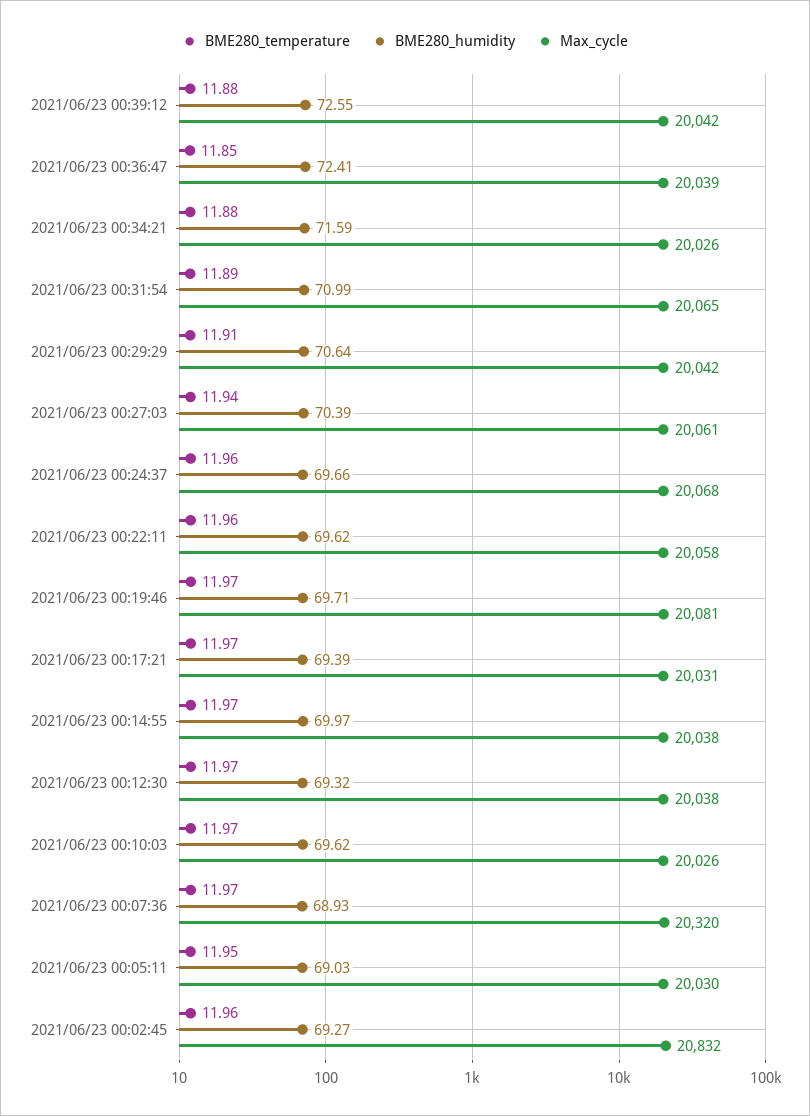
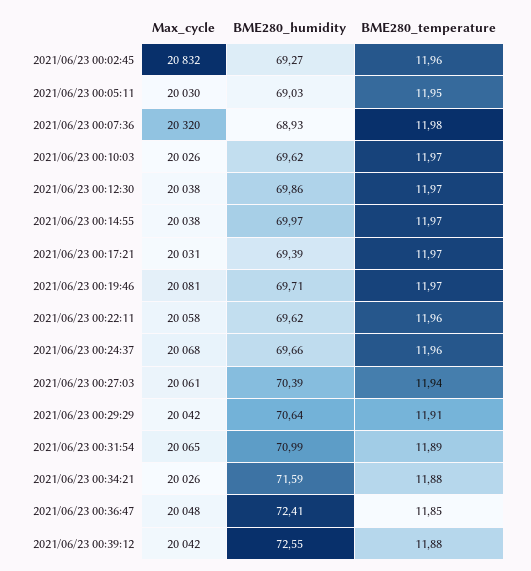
  {
    "BME280_temperature": {
      "2021/06/23 00:39:12": 11.88,
      "2021/06/23 00:36:47": 11.85,
      "2021/06/23 00:34:21": 11.88,
      "2021/06/23 00:31:54": 11.89,
      "2021/06/23 00:29:29": 11.91,
      "2021/06/23 00:27:03": 11.94,
      "2021/06/23 00:24:37": 11.96,
      "2021/06/23 00:22:11": 11.96,
      "2021/06/23 00:19:46": 11.97,
      "2021/06/23 00:17:21": 11.97,
      "2021/06/23 00:14:55": 11.97,
      "2021/06/23 00:12:30": 11.97,
      "2021/06/23 00:10:03": 11.97,
-     "2021/06/23 00:07:36": 11.97,
+     "2021/06/23 00:07:36": 11.98,
      "2021/06/23 00:05:11": 11.95,
      "2021/06/23 00:02:45": 11.96
    },
    "BME280_humidity": {
      "2021/06/23 00:39:12": 72.55,
      "2021/06/23 00:36:47": 72.41,
      "2021/06/23 00:34:21": 71.59,
      "2021/06/23 00:31:54": 70.99,
      "2021/06/23 00:29:29": 70.64,
      "2021/06/23 00:27:03": 70.39,
      "2021/06/23 00:24:37": 69.66,
      "2021/06/23 00:22:11": 69.62,
      "2021/06/23 00:19:46": 69.71,
      "2021/06/23 00:17:21": 69.39,
      "2021/06/23 00:14:55": 69.97,
-     "2021/06/23 00:12:30": 69.32,
+     "2021/06/23 00:12:30": 69.86,
      "2021/06/23 00:10:03": 69.62,
      "2021/06/23 00:07:36": 68.93,
      "2021/06/23 00:05:11": 69.03,
      "2021/06/23 00:02:45": 69.27
    },
    "Max_cycle": {
      "2021/06/23 00:39:12": 20042,
-     "2021/06/23 00:36:47": 20039,
+     "2021/06/23 00:36:47": 20048,
      "2021/06/23 00:34:21": 20026,
      "2021/06/23 00:31:54": 20065,
      "2021/06/23 00:29:29": 20042,
      "2021/06/23 00:27:03": 20061,
      "2021/06/23 00:24:37": 20068,
      "2021/06/23 00:22:11": 20058,
      "2021/06/23 00:19:46": 20081,
      "2021/06/23 00:17:21": 20031,
      "2021/06/23 00:14:55": 20038,
      "2021/06/23 00:12:30": 20038,
      "2021/06/23 00:10:03": 20026,
      "2021/06/23 00:07:36": 20320,
      "2021/06/23 00:05:11": 20030,
      "2021/06/23 00:02:45": 20832
    }
  }

